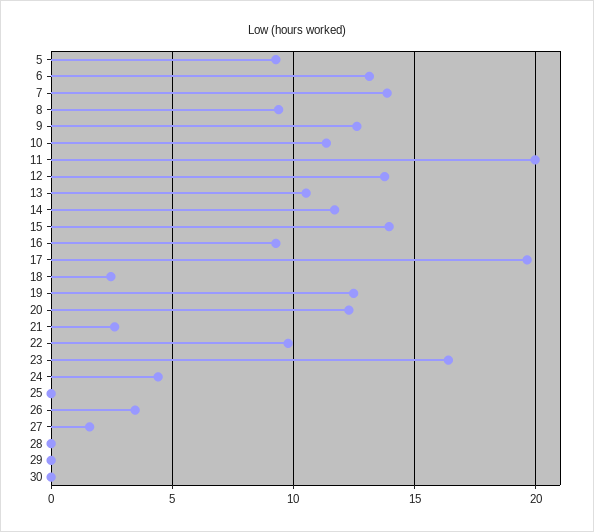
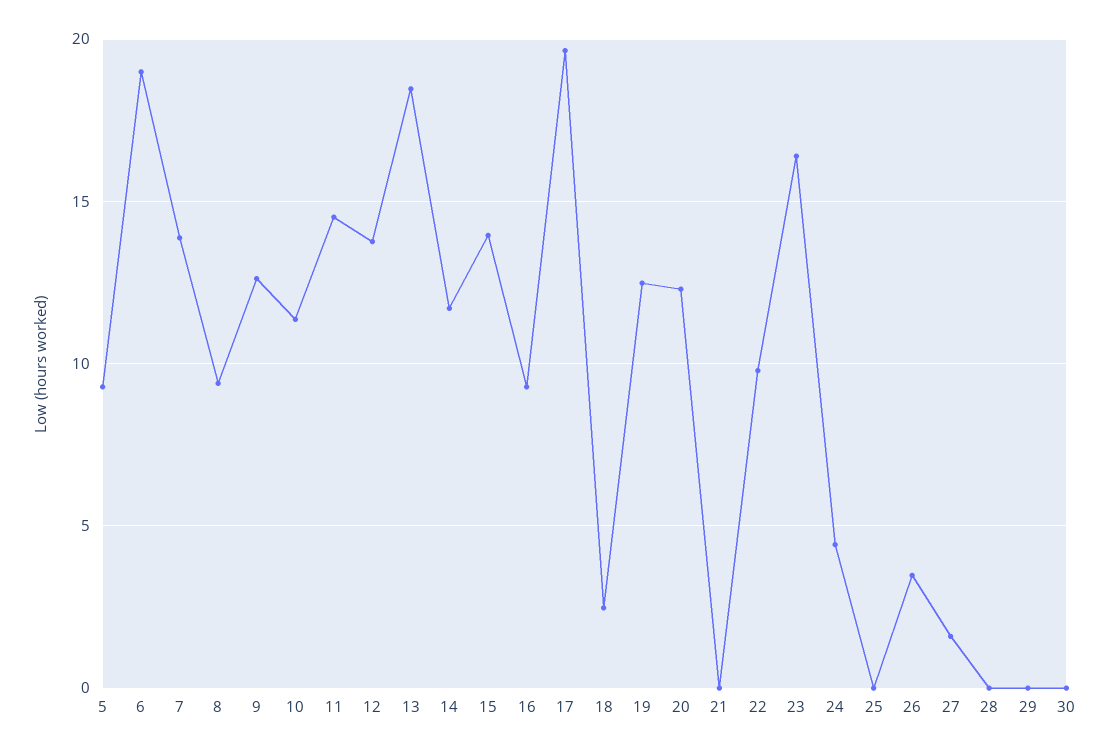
  {
    "5": 9.5,
-   "6": 13,
+   "6": 19,
    "7": 14,
    "8": 9.5,
    "9": 12.5,
    "10": 11.5,
-   "11": 20,
+   "11": 14.5,
    "12": 14,
-   "13": 10.5,
+   "13": 18.5,
    "14": 11.5,
    "15": 14,
    "16": 9.5,
    "17": 19.5,
    "18": 2.5,
    "19": 12.5,
    "20": 12.5,
-   "21": 2.5,
+   "21": 0,
    "22": 10,
    "23": 16.5,
    "24": 4.5,
    "25": 0,
    "26": 3.5,
    "27": 1.5,
    "28": 0,
    "29": 0,
    "30": 0
  }

